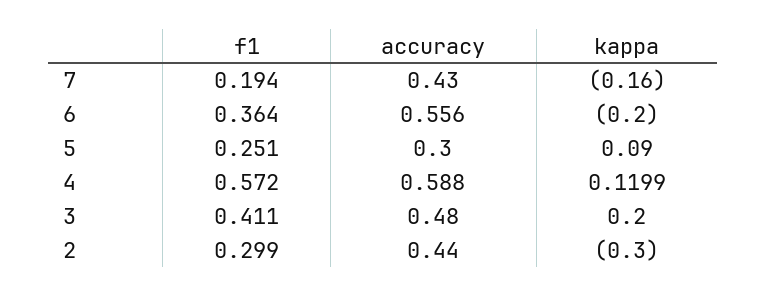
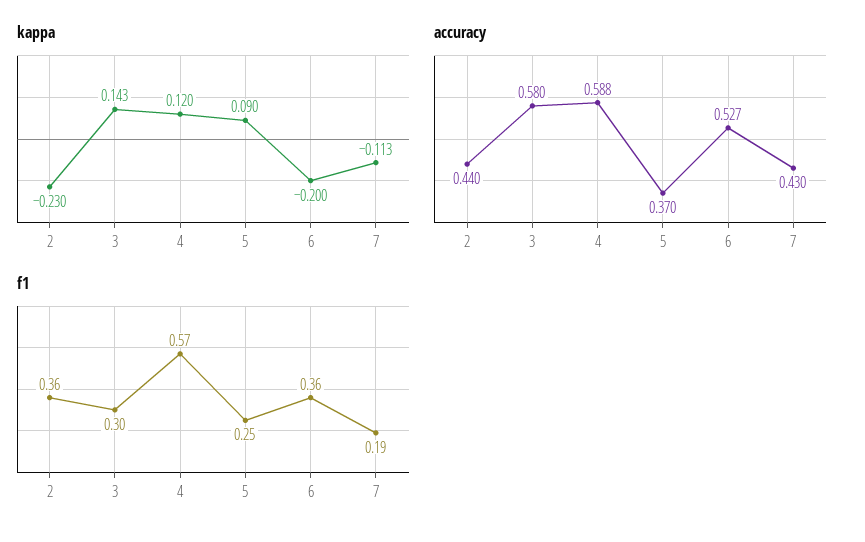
  {
    "f1": {
      "7": 0.194,
      "6": 0.364,
      "5": 0.251,
      "4": 0.572,
-     "3": 0.411,
+     "3": 0.3,
-     "2": 0.299
+     "2": 0.36
    },
    "accuracy": {
      "7": 0.43,
-     "6": 0.556,
+     "6": 0.527,
-     "5": 0.3,
+     "5": 0.37,
      "4": 0.588,
-     "3": 0.48,
+     "3": 0.58,
      "2": 0.44
    },
    "kappa": {
-     "7": -0.16,
+     "7": -0.113,
      "6": -0.2,
      "5": 0.09,
      "4": 0.1199,
-     "3": 0.2,
+     "3": 0.143,
-     "2": -0.3
+     "2": -0.23
    }
  }

